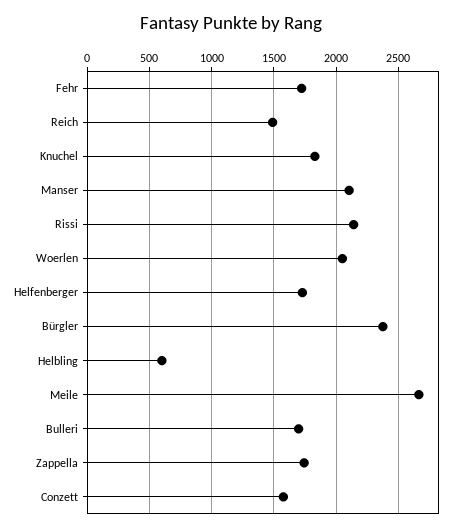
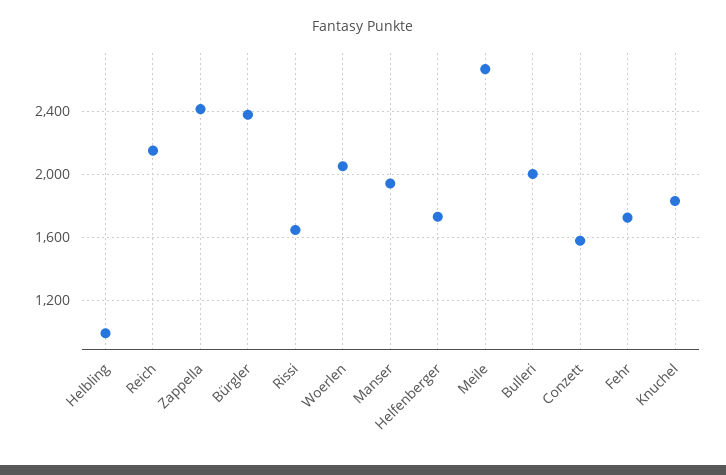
  {
    "Fehr": 1700,
-   "Reich": 1500,
+   "Reich": 2150,
    "Knuchel": 1850,
-   "Manser": 2100,
+   "Manser": 1950,
-   "Rissi": 2150,
+   "Rissi": 1650,
    "Woerlen": 2050,
    "Helfenberger": 1750,
    "Bürgler": 2400,
-   "Helbling": 600,
+   "Helbling": 1000,
    "Meile": 2650,
-   "Bulleri": 1700,
+   "Bulleri": 2000,
-   "Zappella": 1750,
+   "Zappella": 2400,
    "Conzett": 1600
  }

